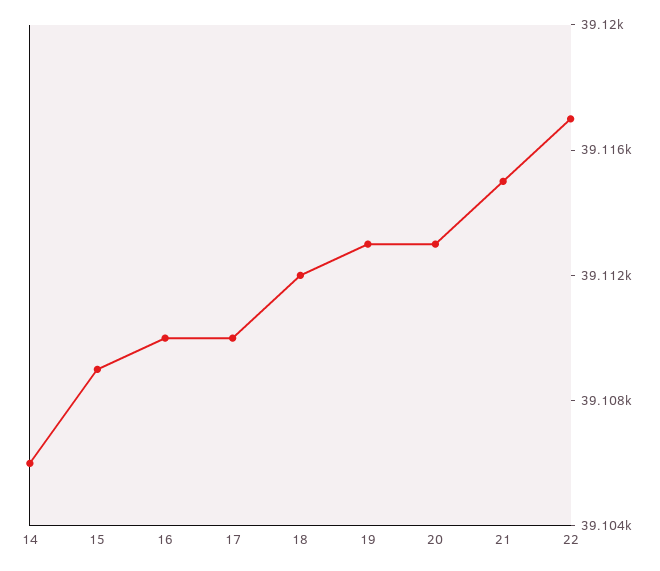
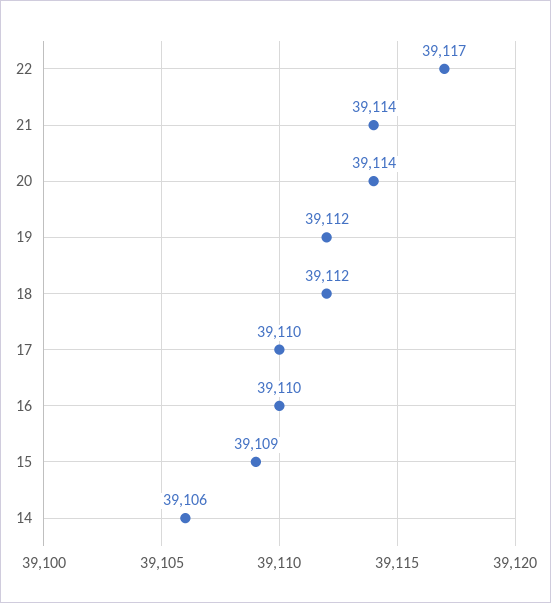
  {
    "14": 39106,
    "15": 39109,
    "16": 39110,
    "17": 39110,
    "18": 39112,
-   "19": 39113,
+   "19": 39112,
-   "20": 39113,
+   "20": 39114,
-   "21": 39115,
+   "21": 39114,
    "22": 39117
  }

